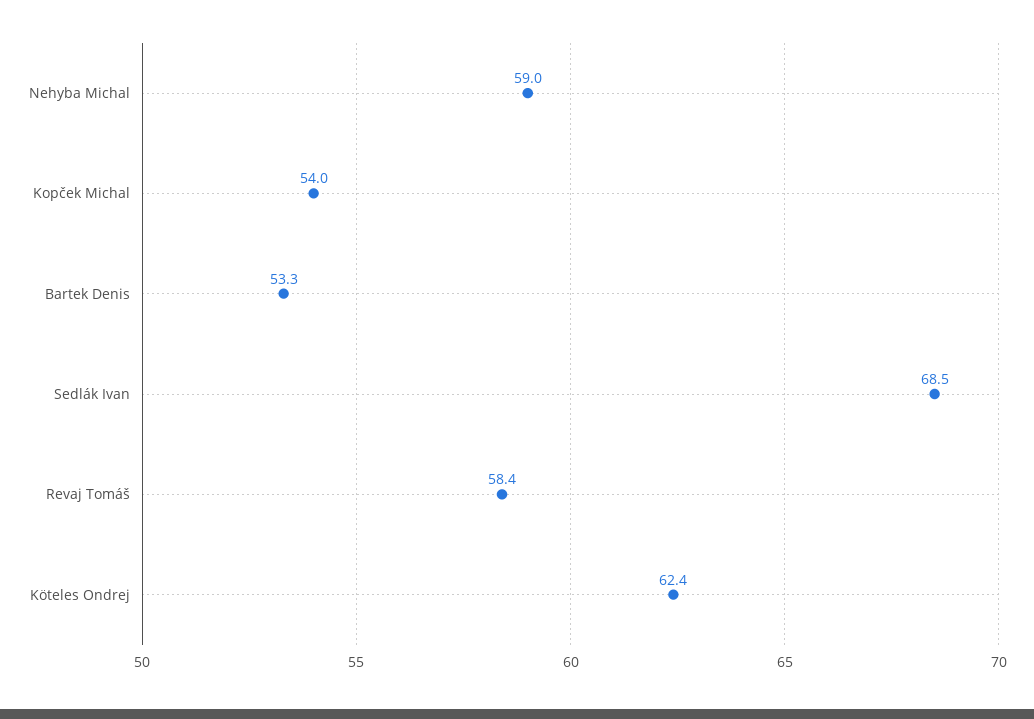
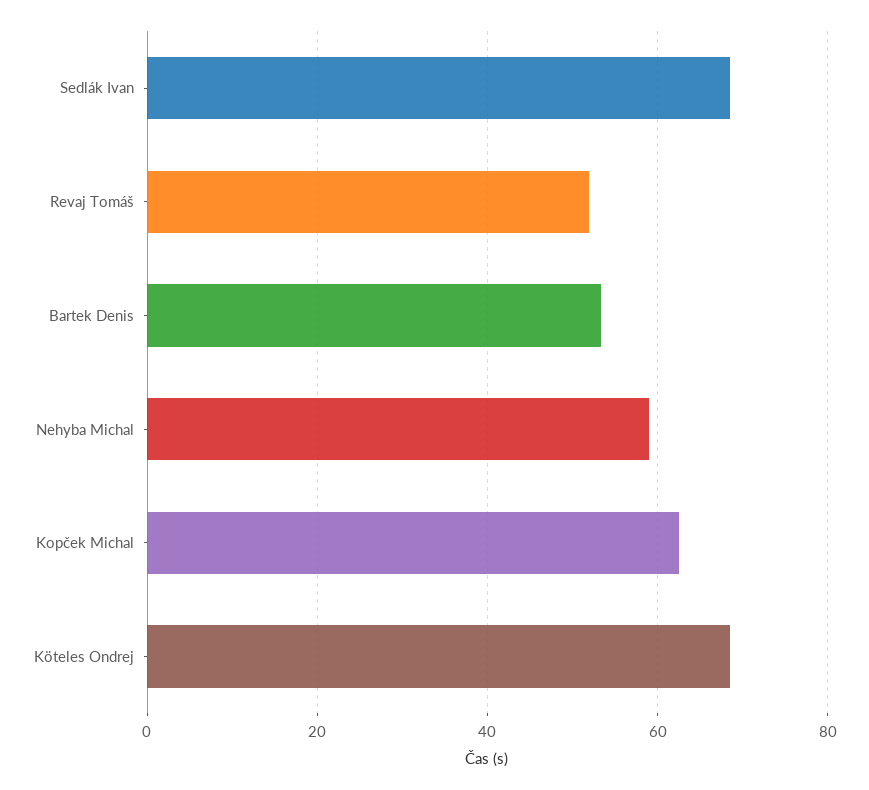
  {
    "Nehyba Michal": 59,
-   "Kopček Michal": 54,
+   "Kopček Michal": 62,
    "Bartek Denis": 53.3,
    "Sedlák Ivan": 68.5,
-   "Revaj Tomáš": 58.4,
+   "Revaj Tomáš": 52,
-   "Köteles Ondrej": 62.4
+   "Köteles Ondrej": 68
  }

